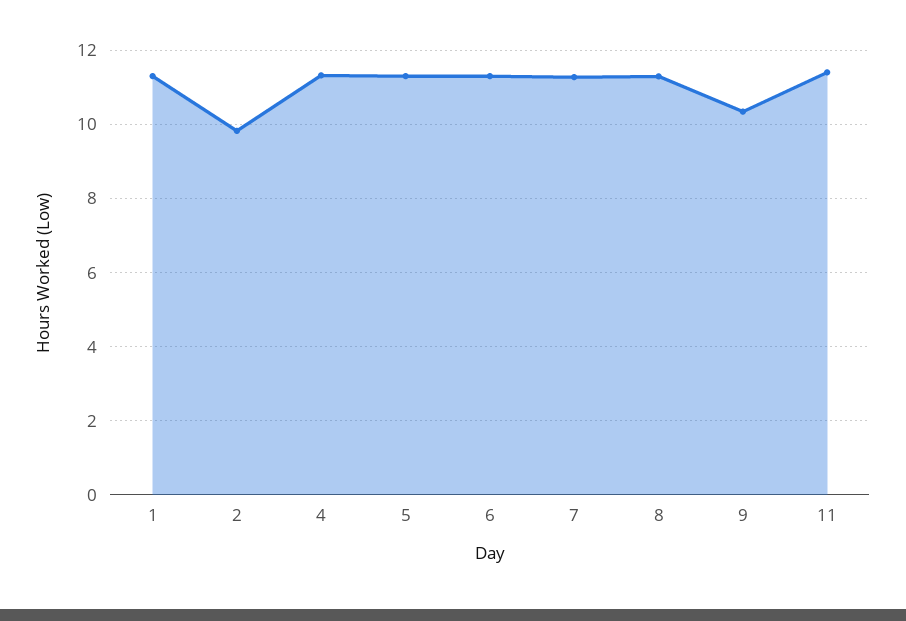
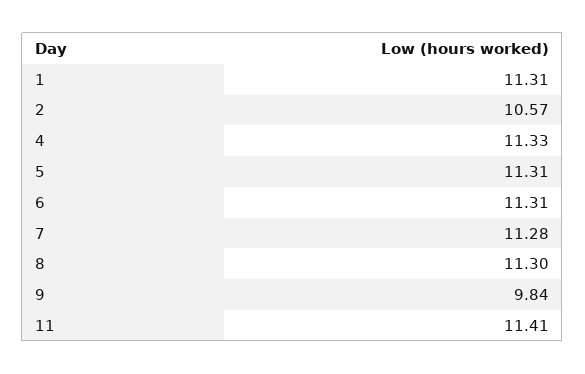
  {
    "1": 11.31,
-   "2": 9.8,
+   "2": 10.57,
    "4": 11.33,
    "5": 11.31,
    "6": 11.31,
    "7": 11.28,
    "8": 11.3,
-   "9": 10.4,
+   "9": 9.84,
    "11": 11.41
  }

